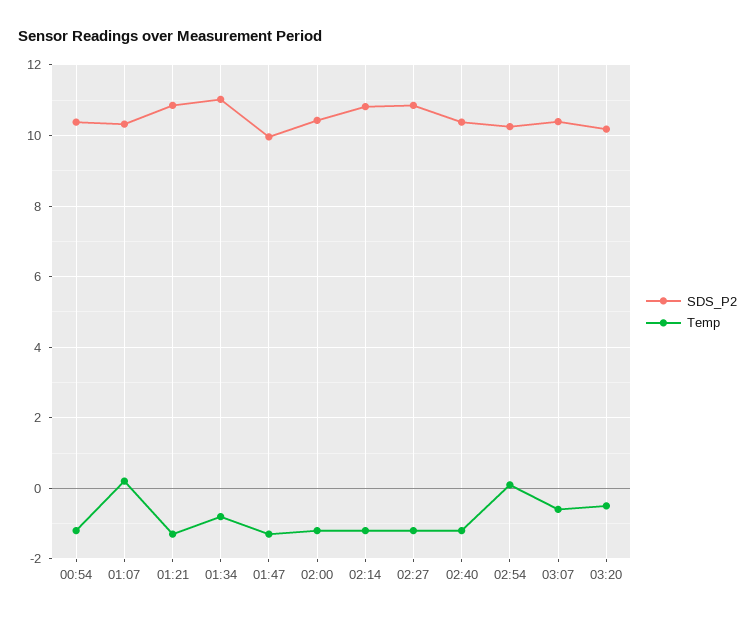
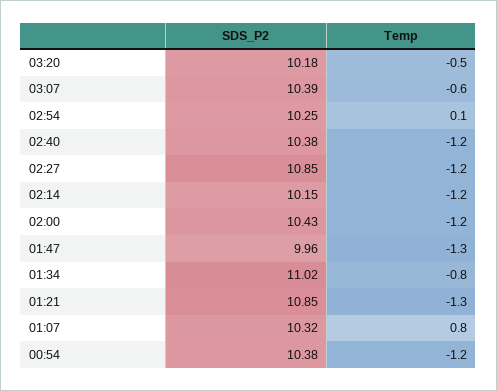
  {
    "SDS_P2": {
      "00:54": 10.38,
      "01:07": 10.32,
      "01:21": 10.85,
      "01:34": 11.02,
      "01:47": 9.96,
      "02:00": 10.43,
-     "02:14": 10.8,
+     "02:14": 10.15,
      "02:27": 10.85,
      "02:40": 10.38,
      "02:54": 10.25,
      "03:07": 10.39,
      "03:20": 10.18
    },
    "Temp": {
      "00:54": -1.2,
-     "01:07": 0.2,
+     "01:07": 0.8,
      "01:21": -1.3,
      "01:34": -0.8,
      "01:47": -1.3,
      "02:00": -1.2,
      "02:14": -1.2,
      "02:27": -1.2,
      "02:40": -1.2,
      "02:54": 0.1,
      "03:07": -0.6,
      "03:20": -0.5
    }
  }

